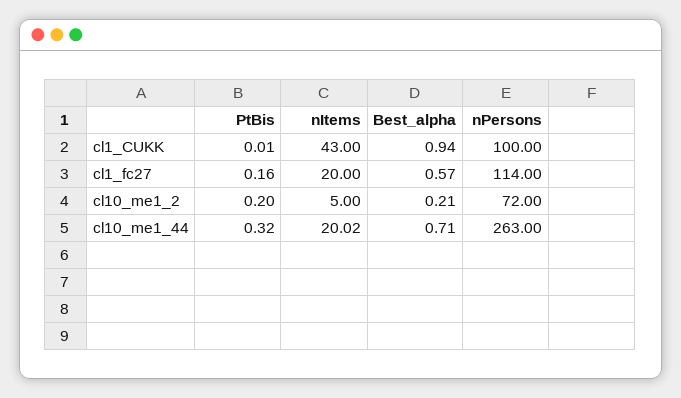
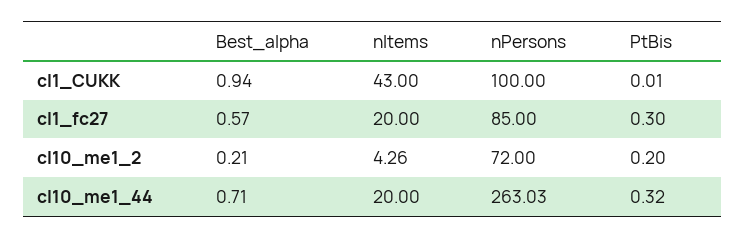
  {
    "PtBis": {
      "cl1_CUKK": 0.01,
-     "cl1_fc27": 0.16,
+     "cl1_fc27": 0.3,
      "cl10_me1_2": 0.2,
      "cl10_me1_44": 0.32
    },
    "nItems": {
      "cl1_CUKK": 43,
      "cl1_fc27": 20,
-     "cl10_me1_2": 5,
+     "cl10_me1_2": 4.26,
-     "cl10_me1_44": 20.02
+     "cl10_me1_44": 20
    },
    "Best_alpha": {
      "cl1_CUKK": 0.94,
      "cl1_fc27": 0.57,
      "cl10_me1_2": 0.21,
      "cl10_me1_44": 0.71
    },
    "nPersons": {
      "cl1_CUKK": 100,
-     "cl1_fc27": 114,
+     "cl1_fc27": 85,
      "cl10_me1_2": 72,
-     "cl10_me1_44": 263
+     "cl10_me1_44": 263.03
    }
  }

